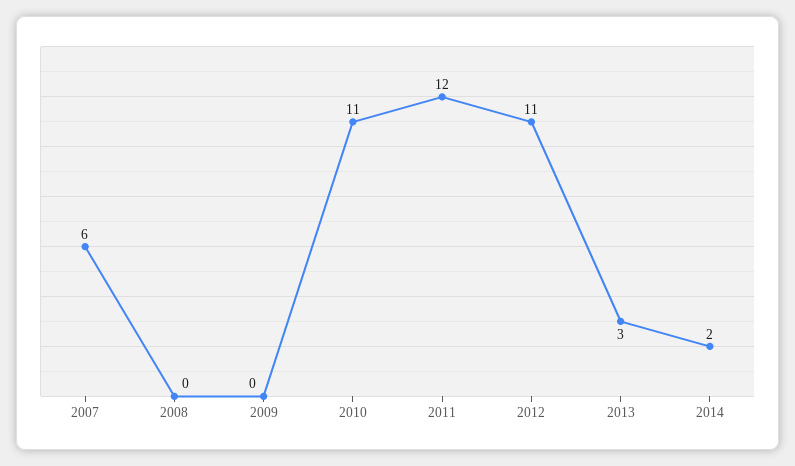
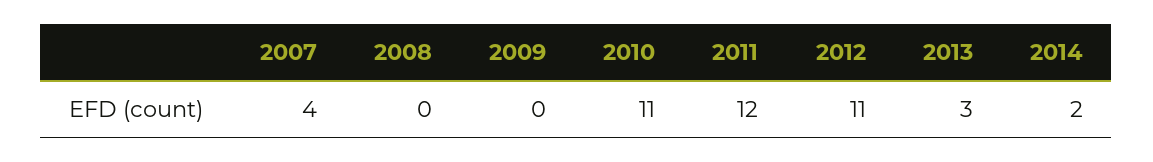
  {
-   "2007": 6,
+   "2007": 4,
    "2008": 0,
    "2009": 0,
    "2010": 11,
    "2011": 12,
    "2012": 11,
    "2013": 3,
    "2014": 2
  }

